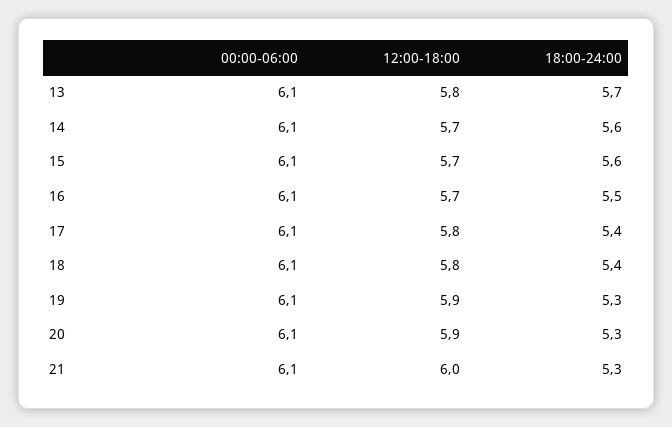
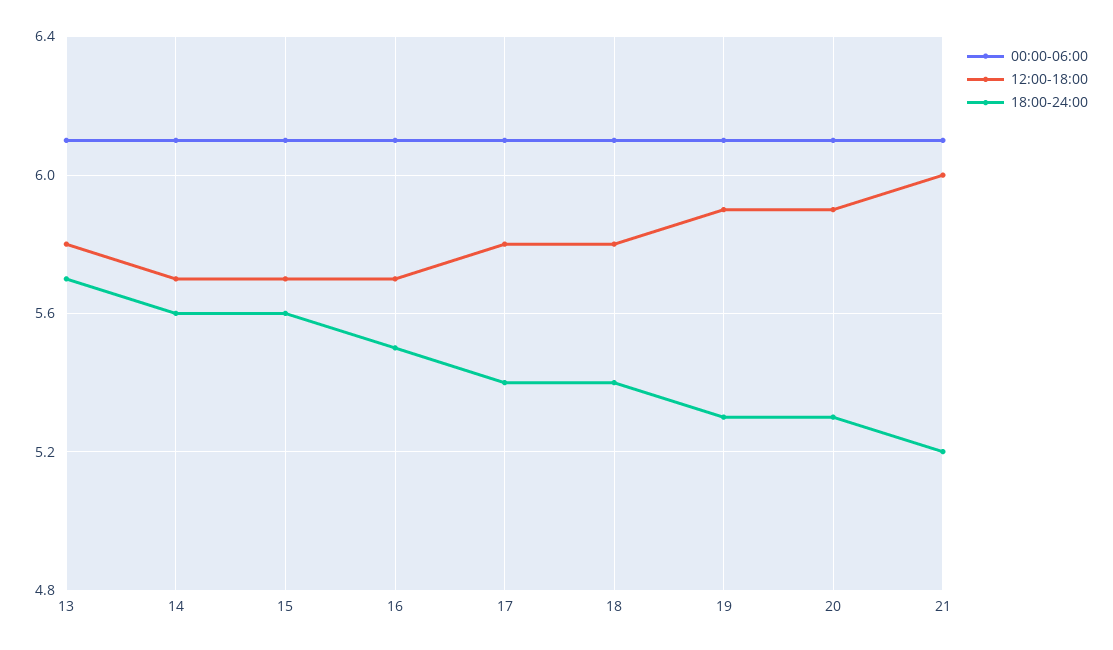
  {
    "00:00-06:00": {
      "13": 6.1,
      "14": 6.1,
      "15": 6.1,
      "16": 6.1,
      "17": 6.1,
      "18": 6.1,
      "19": 6.1,
      "20": 6.1,
      "21": 6.1
    },
    "12:00-18:00": {
      "13": 5.8,
      "14": 5.7,
      "15": 5.7,
      "16": 5.7,
      "17": 5.8,
      "18": 5.8,
      "19": 5.9,
      "20": 5.9,
      "21": 6
    },
    "18:00-24:00": {
      "13": 5.7,
      "14": 5.6,
      "15": 5.6,
      "16": 5.5,
      "17": 5.4,
      "18": 5.4,
      "19": 5.3,
      "20": 5.3,
-     "21": 5.3
+     "21": 5.2
    }
  }

